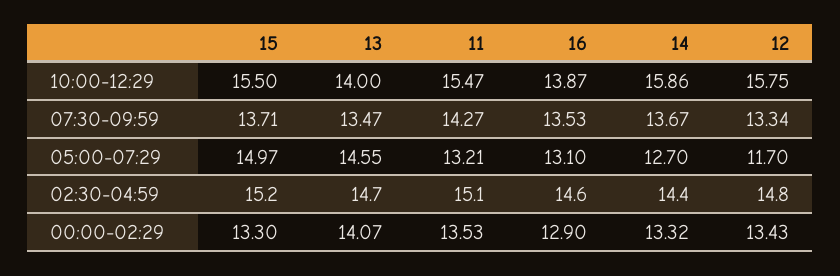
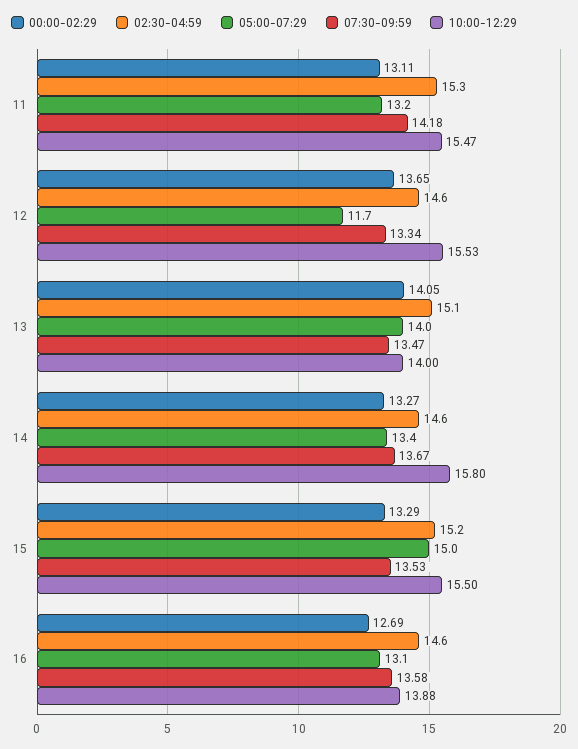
  {
    "10:00-12:29": {
      "15": 15.5,
      "13": 14,
      "11": 15.47,
-     "16": 13.87,
+     "16": 13.88,
-     "14": 15.86,
+     "14": 15.8,
-     "12": 15.75
+     "12": 15.53
    },
    "07:30-09:59": {
-     "15": 13.71,
+     "15": 13.53,
      "13": 13.47,
-     "11": 14.27,
+     "11": 14.18,
-     "16": 13.53,
+     "16": 13.58,
      "14": 13.67,
      "12": 13.34
    },
    "05:00-07:29": {
      "15": 14.97,
-     "13": 14.55,
+     "13": 14,
      "11": 13.21,
      "16": 13.1,
-     "14": 12.7,
+     "14": 13.4,
      "12": 11.7
    },
    "02:30-04:59": {
      "15": 15.2,
-     "13": 14.7,
+     "13": 15.1,
-     "11": 15.1,
+     "11": 15.3,
      "16": 14.6,
-     "14": 14.4,
+     "14": 14.6,
-     "12": 14.8
+     "12": 14.6
    },
    "00:00-02:29": {
-     "15": 13.3,
+     "15": 13.29,
-     "13": 14.07,
+     "13": 14.05,
-     "11": 13.53,
+     "11": 13.11,
-     "16": 12.9,
+     "16": 12.69,
-     "14": 13.32,
+     "14": 13.27,
-     "12": 13.43
+     "12": 13.65
    }
  }

